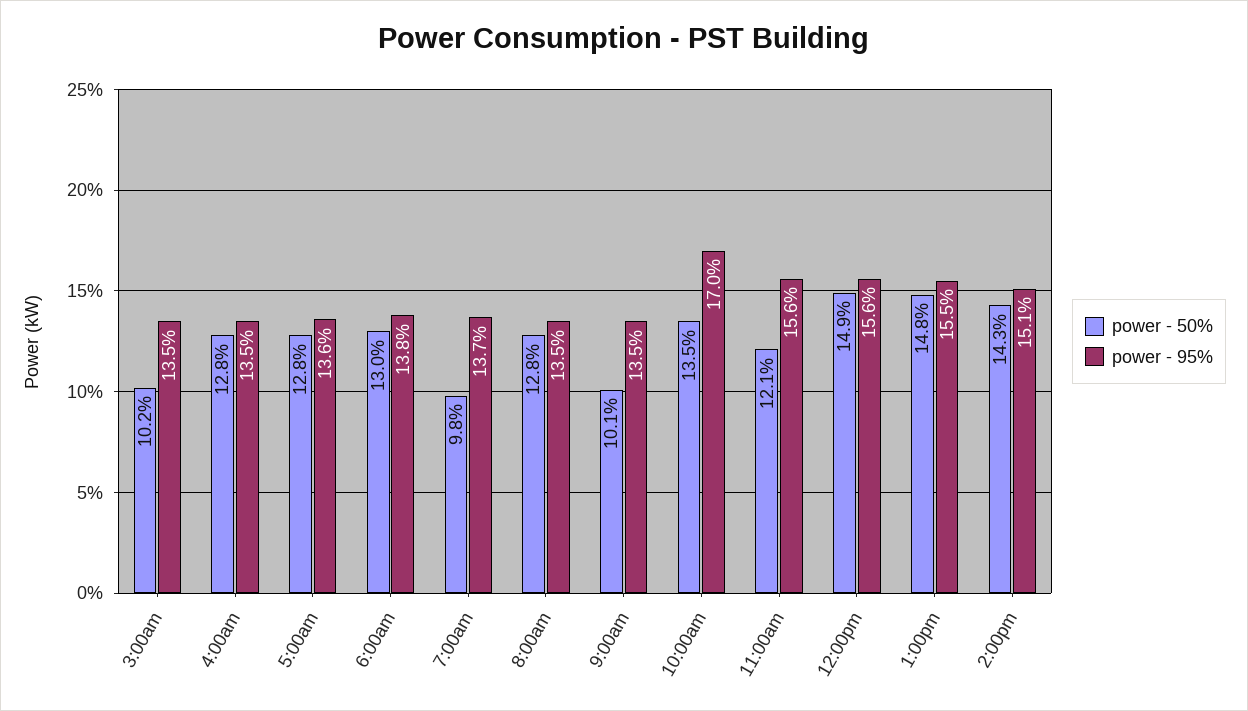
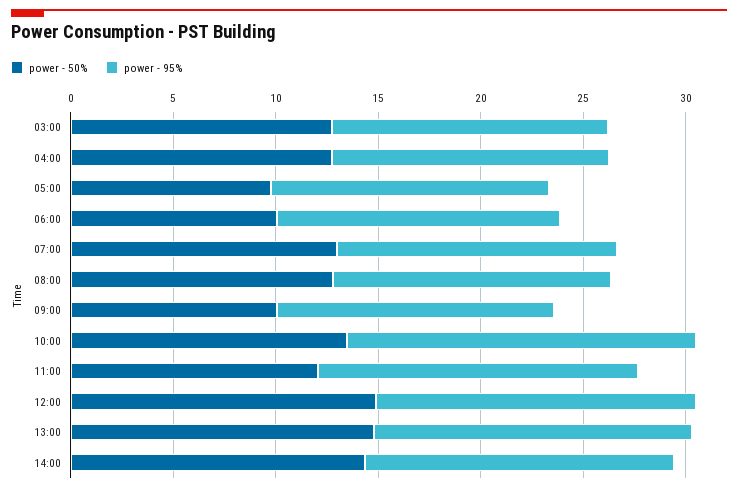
  {
    "power - 50%": {
-     "3:00am": 10.2,
+     "3:00am": 13,
      "4:00am": 12.8,
-     "5:00am": 12.8,
+     "5:00am": 10,
-     "6:00am": 13,
+     "6:00am": 10,
-     "7:00am": 9.8,
+     "7:00am": 13,
      "8:00am": 12.8,
      "9:00am": 10.1,
      "10:00am": 13.5,
      "11:00am": 12.1,
      "12:00pm": 14.9,
      "1:00pm": 14.8,
      "2:00pm": 14.3
    },
    "power - 95%": {
      "3:00am": 13.5,
      "4:00am": 13.5,
      "5:00am": 13.6,
      "6:00am": 13.8,
      "7:00am": 13.7,
      "8:00am": 13.5,
      "9:00am": 13.5,
      "10:00am": 17,
      "11:00am": 15.6,
      "12:00pm": 15.6,
      "1:00pm": 15.5,
      "2:00pm": 15.1
    }
  }

